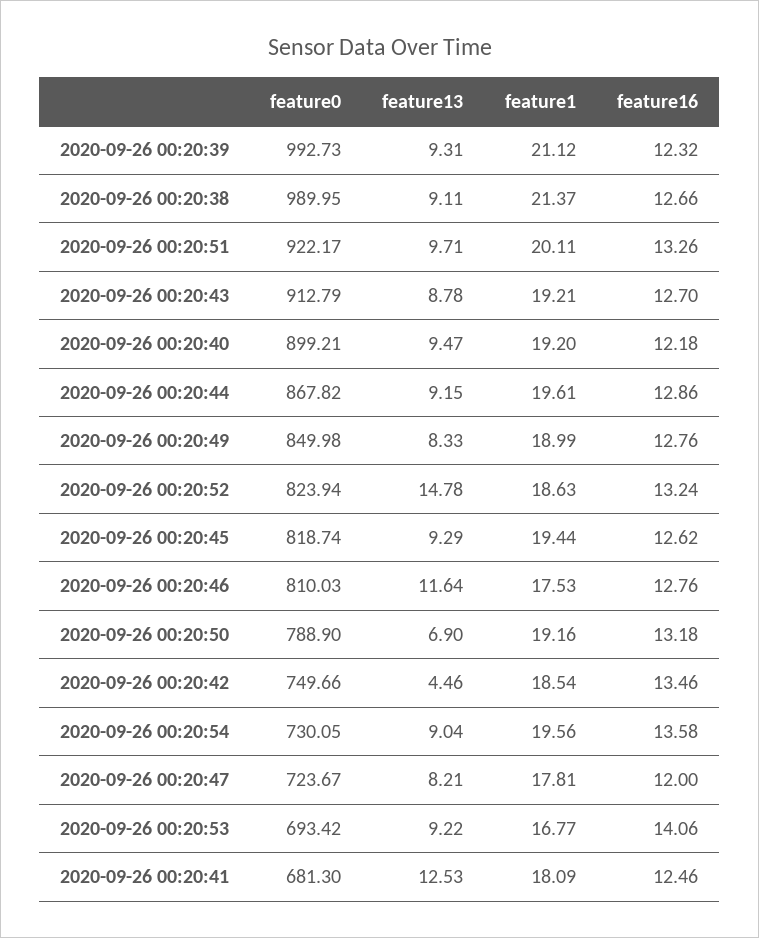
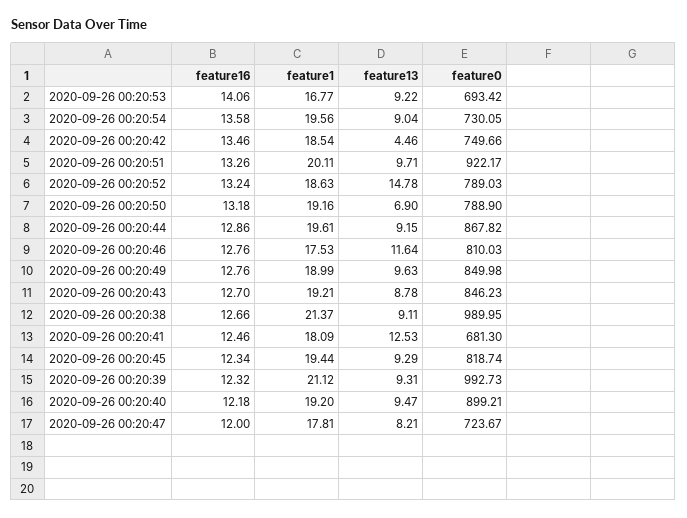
  {
    "feature0": {
      "2020-09-26 00:20:39": 992.73,
      "2020-09-26 00:20:38": 989.95,
      "2020-09-26 00:20:51": 922.17,
-     "2020-09-26 00:20:43": 912.79,
+     "2020-09-26 00:20:43": 846.23,
      "2020-09-26 00:20:40": 899.21,
      "2020-09-26 00:20:44": 867.82,
      "2020-09-26 00:20:49": 849.98,
-     "2020-09-26 00:20:52": 823.94,
+     "2020-09-26 00:20:52": 789.03,
      "2020-09-26 00:20:45": 818.74,
      "2020-09-26 00:20:46": 810.03,
      "2020-09-26 00:20:50": 788.9,
      "2020-09-26 00:20:42": 749.66,
      "2020-09-26 00:20:54": 730.05,
      "2020-09-26 00:20:47": 723.67,
      "2020-09-26 00:20:53": 693.42,
      "2020-09-26 00:20:41": 681.3
    },
    "feature13": {
      "2020-09-26 00:20:39": 9.31,
      "2020-09-26 00:20:38": 9.11,
      "2020-09-26 00:20:51": 9.71,
      "2020-09-26 00:20:43": 8.78,
      "2020-09-26 00:20:40": 9.47,
      "2020-09-26 00:20:44": 9.15,
-     "2020-09-26 00:20:49": 8.33,
+     "2020-09-26 00:20:49": 9.63,
      "2020-09-26 00:20:52": 14.78,
      "2020-09-26 00:20:45": 9.29,
      "2020-09-26 00:20:46": 11.64,
      "2020-09-26 00:20:50": 6.9,
      "2020-09-26 00:20:42": 4.46,
      "2020-09-26 00:20:54": 9.04,
      "2020-09-26 00:20:47": 8.21,
      "2020-09-26 00:20:53": 9.22,
      "2020-09-26 00:20:41": 12.53
    },
    "feature1": {
      "2020-09-26 00:20:39": 21.12,
      "2020-09-26 00:20:38": 21.37,
      "2020-09-26 00:20:51": 20.11,
      "2020-09-26 00:20:43": 19.21,
      "2020-09-26 00:20:40": 19.2,
      "2020-09-26 00:20:44": 19.61,
      "2020-09-26 00:20:49": 18.99,
      "2020-09-26 00:20:52": 18.63,
      "2020-09-26 00:20:45": 19.44,
      "2020-09-26 00:20:46": 17.53,
      "2020-09-26 00:20:50": 19.16,
      "2020-09-26 00:20:42": 18.54,
      "2020-09-26 00:20:54": 19.56,
      "2020-09-26 00:20:47": 17.81,
      "2020-09-26 00:20:53": 16.77,
      "2020-09-26 00:20:41": 18.09
    },
    "feature16": {
      "2020-09-26 00:20:39": 12.32,
      "2020-09-26 00:20:38": 12.66,
      "2020-09-26 00:20:51": 13.26,
      "2020-09-26 00:20:43": 12.7,
      "2020-09-26 00:20:40": 12.18,
      "2020-09-26 00:20:44": 12.86,
      "2020-09-26 00:20:49": 12.76,
      "2020-09-26 00:20:52": 13.24,
-     "2020-09-26 00:20:45": 12.62,
+     "2020-09-26 00:20:45": 12.34,
      "2020-09-26 00:20:46": 12.76,
      "2020-09-26 00:20:50": 13.18,
      "2020-09-26 00:20:42": 13.46,
      "2020-09-26 00:20:54": 13.58,
      "2020-09-26 00:20:47": 12,
      "2020-09-26 00:20:53": 14.06,
      "2020-09-26 00:20:41": 12.46
    }
  }

